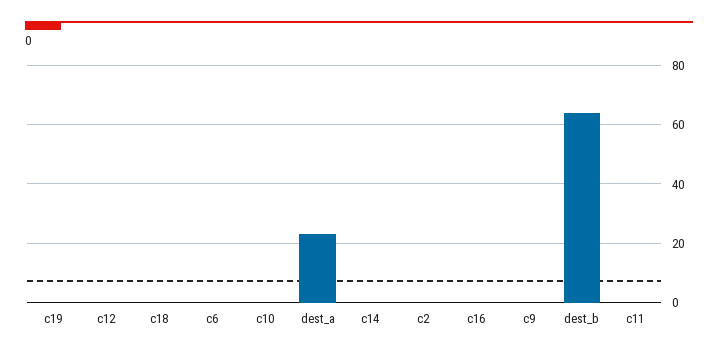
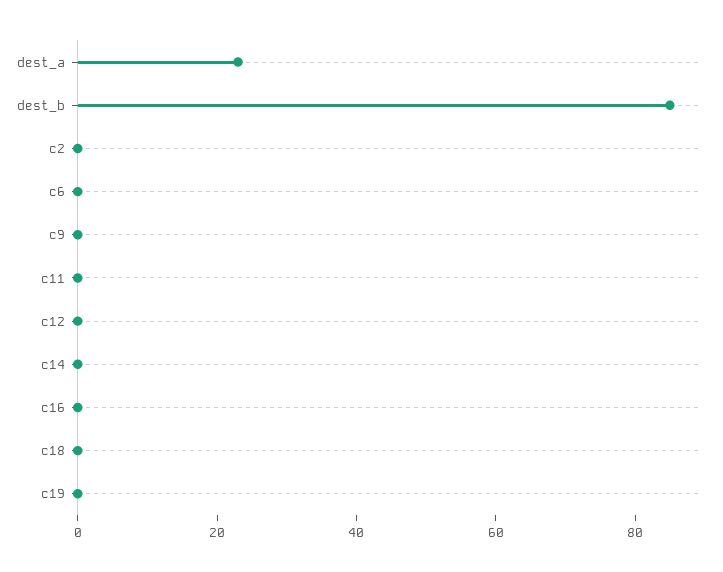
  {
    "c19": 0,
    "c12": 0,
    "c18": 0,
    "c6": 0,
-   "c10": 0,
    "dest_a": 25,
    "c14": 0,
    "c2": 0,
    "c16": 0,
    "c9": 0,
-   "dest_b": 65,
+   "dest_b": 85,
    "c11": 0
  }

